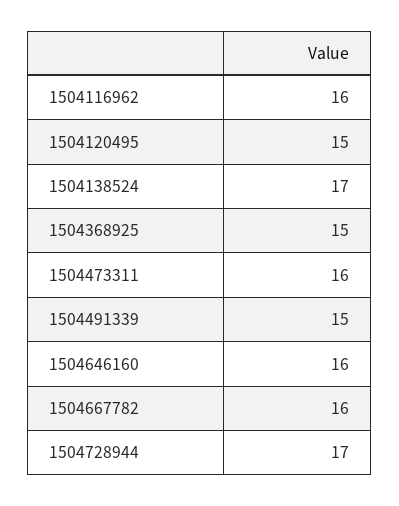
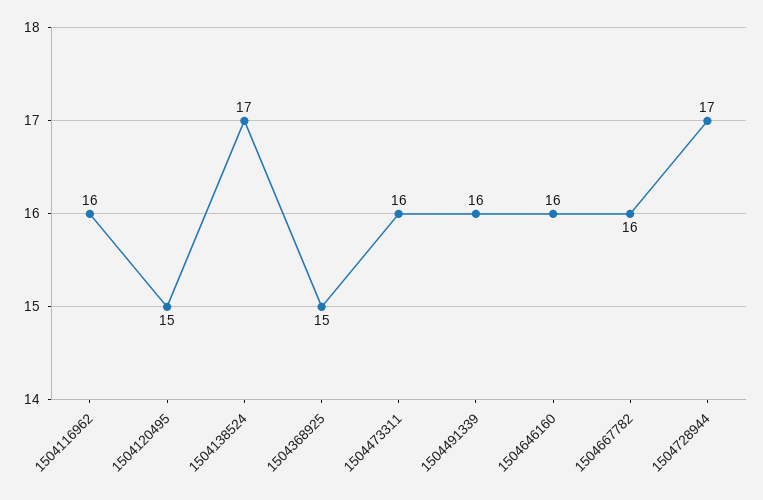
  {
    "1504116962": 16,
    "1504120495": 15,
    "1504138524": 17,
    "1504368925": 15,
    "1504473311": 16,
-   "1504491339": 15,
+   "1504491339": 16,
    "1504646160": 16,
    "1504667782": 16,
    "1504728944": 17
  }

